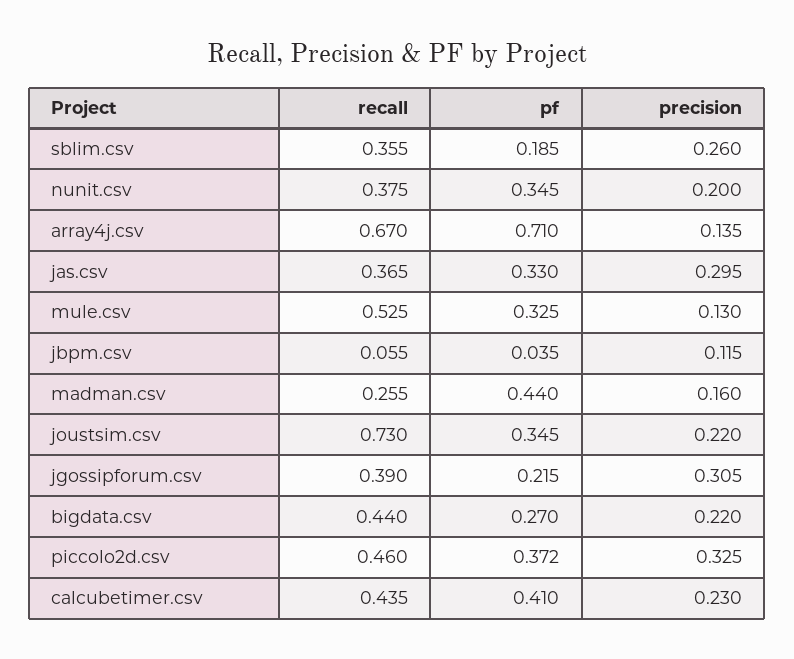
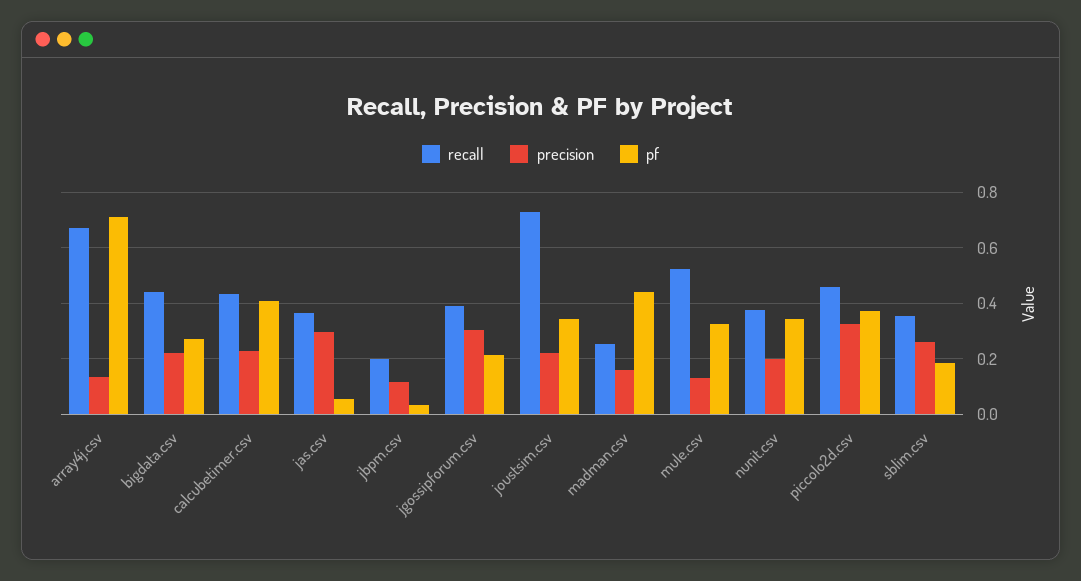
  {
    "recall": {
      "sblim.csv": 0.355,
      "nunit.csv": 0.375,
      "array4j.csv": 0.67,
      "jas.csv": 0.365,
      "mule.csv": 0.525,
-     "jbpm.csv": 0.055,
+     "jbpm.csv": 0.2,
      "madman.csv": 0.255,
      "joustsim.csv": 0.73,
      "jgossipforum.csv": 0.39,
      "bigdata.csv": 0.44,
      "piccolo2d.csv": 0.46,
      "calcubetimer.csv": 0.435
    },
    "pf": {
      "sblim.csv": 0.185,
      "nunit.csv": 0.345,
      "array4j.csv": 0.71,
-     "jas.csv": 0.33,
+     "jas.csv": 0.05,
      "mule.csv": 0.325,
      "jbpm.csv": 0.035,
      "madman.csv": 0.44,
      "joustsim.csv": 0.345,
      "jgossipforum.csv": 0.215,
      "bigdata.csv": 0.27,
      "piccolo2d.csv": 0.372,
      "calcubetimer.csv": 0.41
    },
    "precision": {
      "sblim.csv": 0.26,
      "nunit.csv": 0.2,
      "array4j.csv": 0.135,
      "jas.csv": 0.295,
      "mule.csv": 0.13,
      "jbpm.csv": 0.115,
      "madman.csv": 0.16,
      "joustsim.csv": 0.22,
      "jgossipforum.csv": 0.305,
      "bigdata.csv": 0.22,
      "piccolo2d.csv": 0.325,
      "calcubetimer.csv": 0.23
    }
  }

